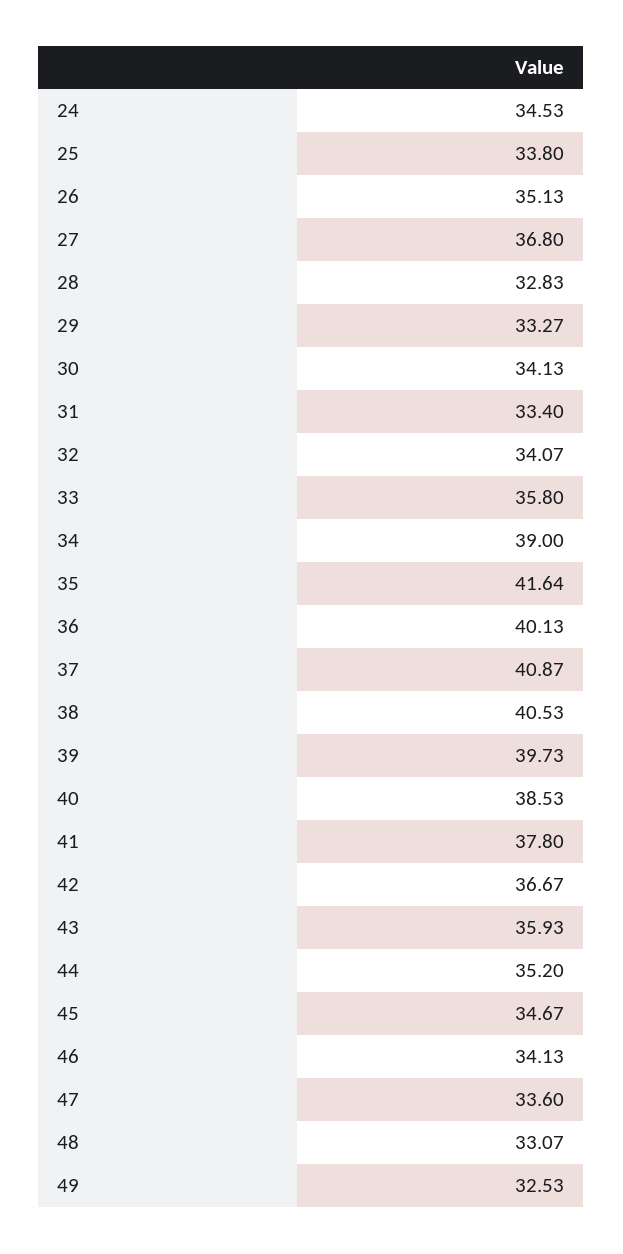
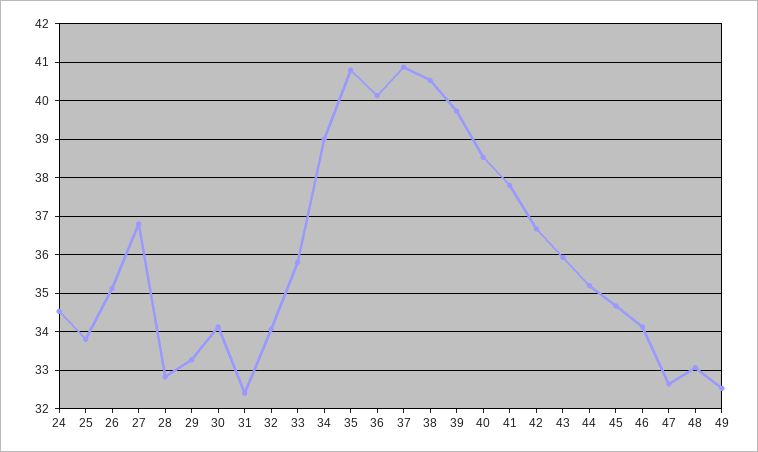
  {
    "24": 34.53,
    "25": 33.8,
    "26": 35.13,
    "27": 36.8,
    "28": 32.83,
    "29": 33.27,
    "30": 34.13,
-   "31": 33.4,
+   "31": 32.4,
    "32": 34.07,
    "33": 35.8,
    "34": 39,
-   "35": 41.64,
+   "35": 40.8,
    "36": 40.13,
    "37": 40.87,
    "38": 40.53,
    "39": 39.73,
    "40": 38.53,
    "41": 37.8,
    "42": 36.67,
    "43": 35.93,
    "44": 35.2,
    "45": 34.67,
    "46": 34.13,
-   "47": 33.6,
+   "47": 32.6,
    "48": 33.07,
    "49": 32.53
  }

